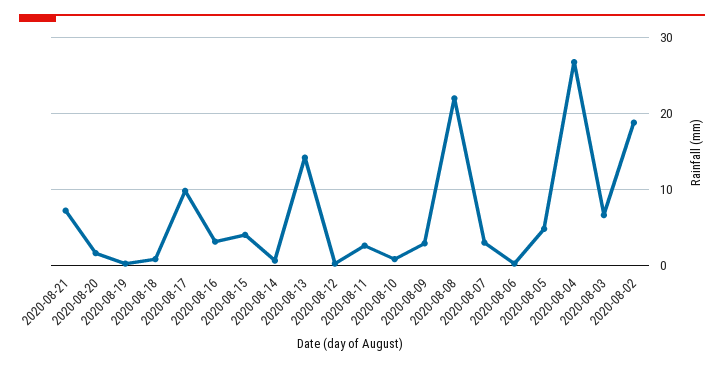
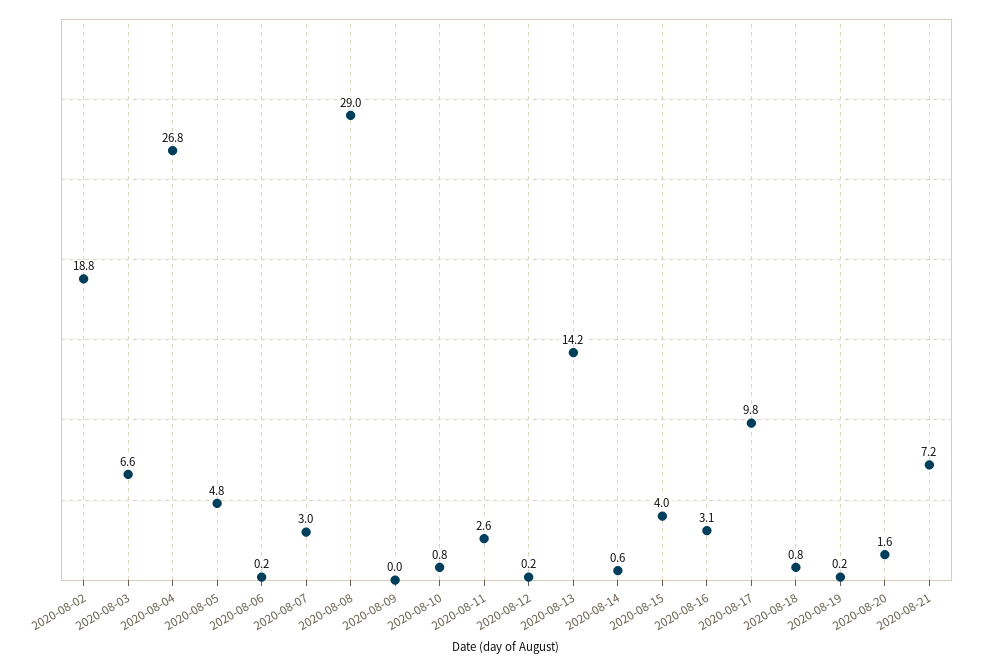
  {
    "2020-08-21": 7.2,
    "2020-08-20": 1.6,
    "2020-08-19": 0.2,
    "2020-08-18": 0.8,
    "2020-08-17": 9.8,
    "2020-08-16": 3.1,
    "2020-08-15": 4,
    "2020-08-14": 0.6,
    "2020-08-13": 14.2,
    "2020-08-12": 0.2,
    "2020-08-11": 2.6,
    "2020-08-10": 0.8,
-   "2020-08-09": 3,
+   "2020-08-09": 0,
-   "2020-08-08": 22,
+   "2020-08-08": 29,
    "2020-08-07": 3,
    "2020-08-06": 0.2,
    "2020-08-05": 4.8,
    "2020-08-04": 26.8,
    "2020-08-03": 6.6,
    "2020-08-02": 18.8
  }

